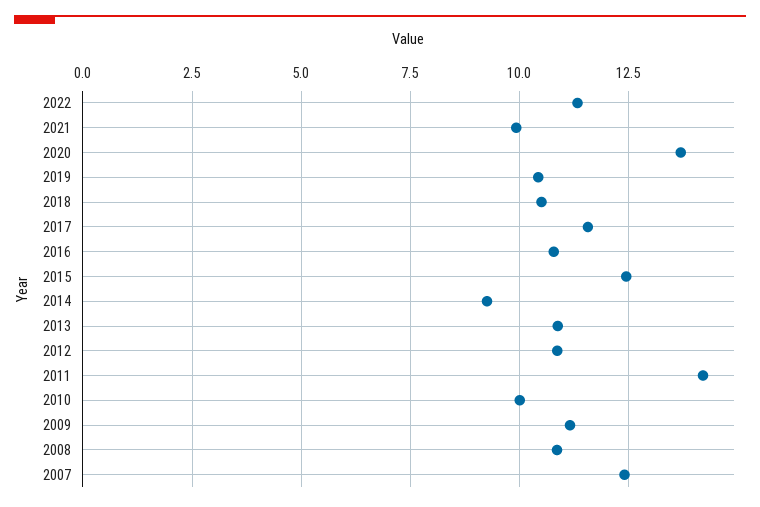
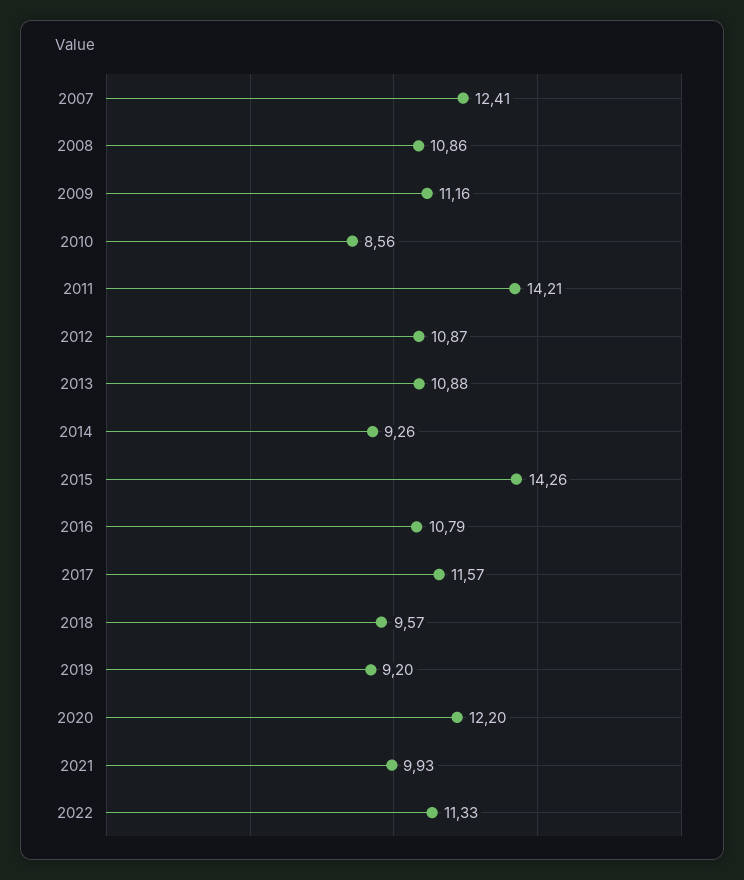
  {
    "2022": 11.33,
    "2021": 9.93,
-   "2020": 13.75,
+   "2020": 12.2,
-   "2019": 10.5,
+   "2019": 9.2,
-   "2018": 10.5,
+   "2018": 9.57,
    "2017": 11.57,
    "2016": 10.79,
-   "2015": 12.5,
+   "2015": 14.26,
    "2014": 9.26,
    "2013": 10.88,
    "2012": 10.87,
    "2011": 14.21,
-   "2010": 10,
+   "2010": 8.56,
    "2009": 11.16,
    "2008": 10.86,
    "2007": 12.41
  }

